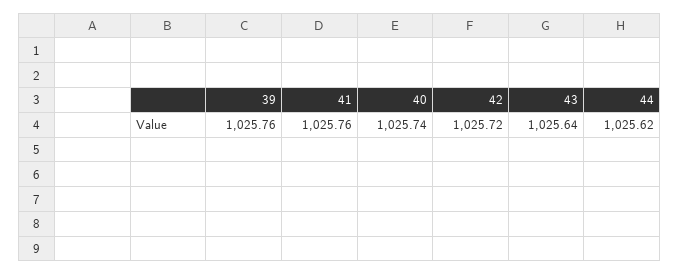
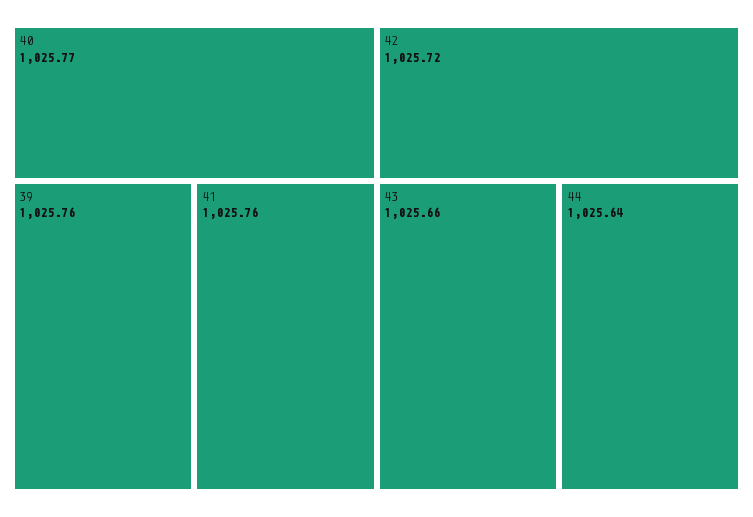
  {
    "39": 1025.76,
    "41": 1025.76,
-   "40": 1025.74,
+   "40": 1025.77,
    "42": 1025.72,
-   "43": 1025.64,
+   "43": 1025.66,
-   "44": 1025.62
+   "44": 1025.64
  }

